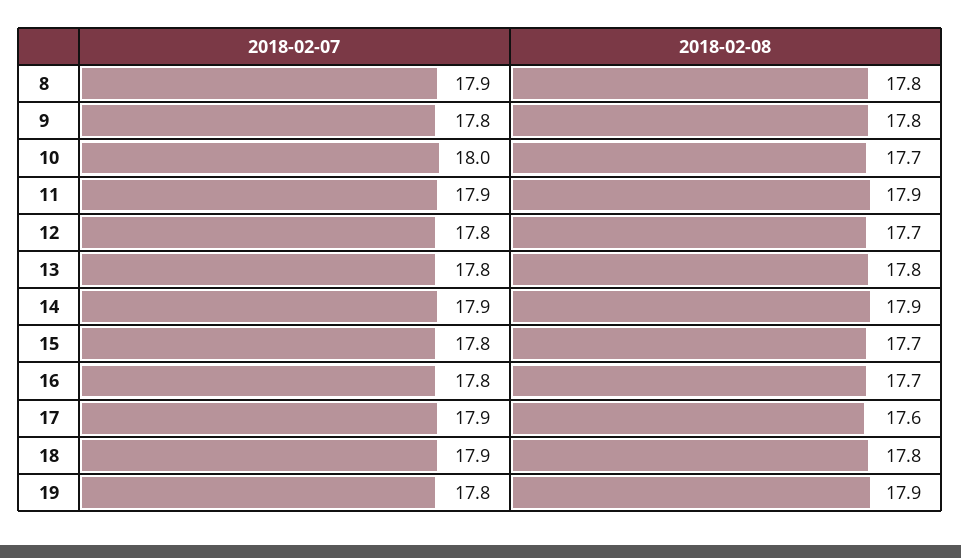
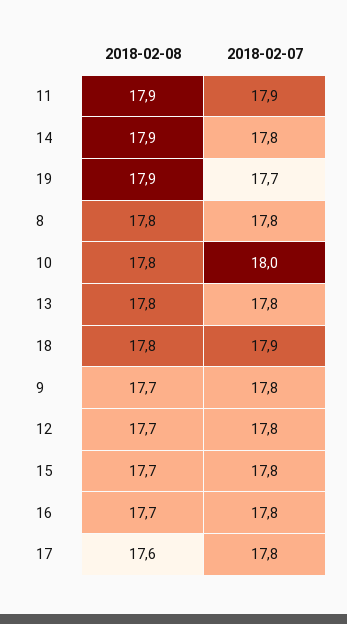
  {
    "2018-02-07": {
-     "8": 17.9,
+     "8": 17.8,
      "9": 17.8,
      "10": 18,
      "11": 17.9,
      "12": 17.8,
      "13": 17.8,
-     "14": 17.9,
+     "14": 17.8,
      "15": 17.8,
      "16": 17.8,
-     "17": 17.9,
+     "17": 17.8,
      "18": 17.9,
-     "19": 17.8
+     "19": 17.7
    },
    "2018-02-08": {
      "8": 17.8,
-     "9": 17.8,
+     "9": 17.7,
-     "10": 17.7,
+     "10": 17.8,
      "11": 17.9,
      "12": 17.7,
      "13": 17.8,
      "14": 17.9,
      "15": 17.7,
      "16": 17.7,
      "17": 17.6,
      "18": 17.8,
      "19": 17.9
    }
  }

